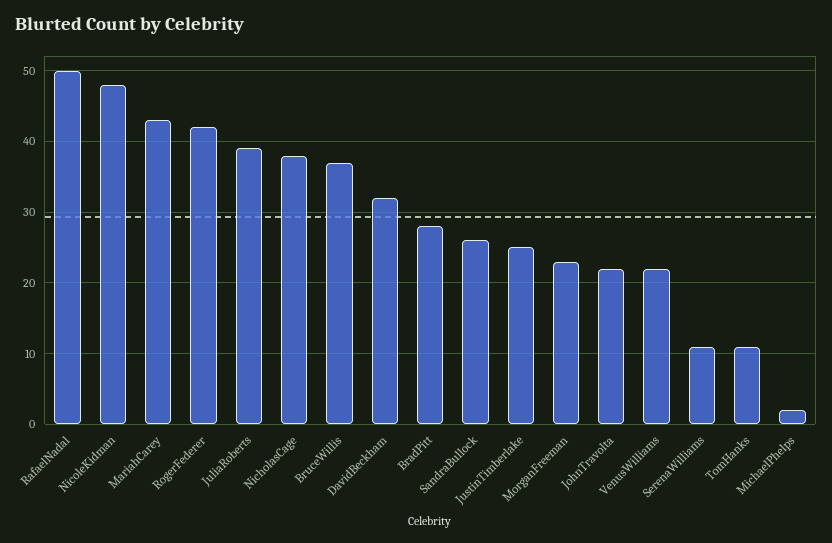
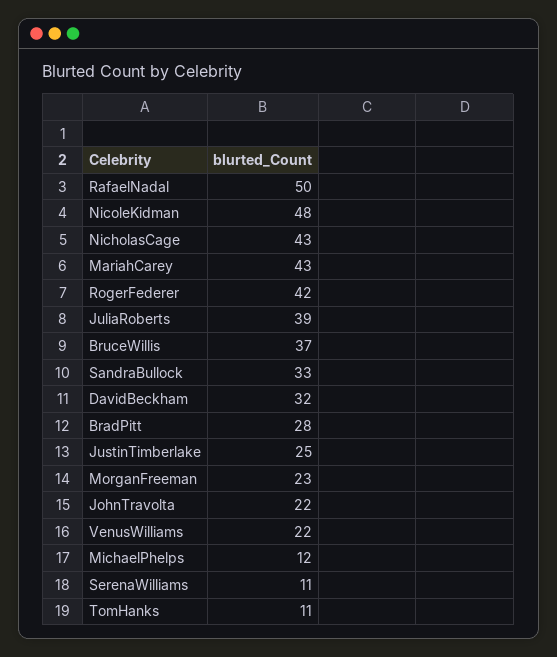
  {
    "RafaelNadal": 50,
    "NicoleKidman": 48,
    "MariahCarey": 43,
    "RogerFederer": 42,
    "JuliaRoberts": 39,
-   "NicholasCage": 38,
+   "NicholasCage": 43,
    "BruceWillis": 37,
    "DavidBeckham": 32,
    "BradPitt": 28,
-   "SandraBullock": 26,
+   "SandraBullock": 33,
    "JustinTimberlake": 25,
    "MorganFreeman": 23,
    "JohnTravolta": 22,
    "VenusWilliams": 22,
    "SerenaWilliams": 11,
    "TomHanks": 11,
-   "MichaelPhelps": 2
+   "MichaelPhelps": 12
  }

